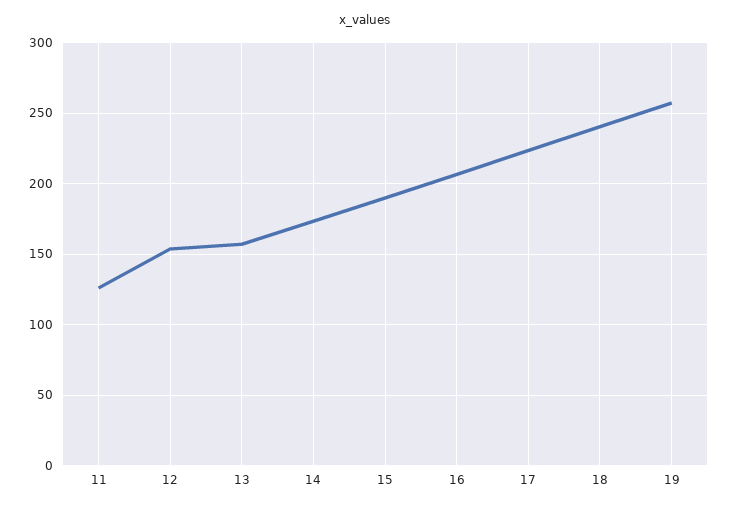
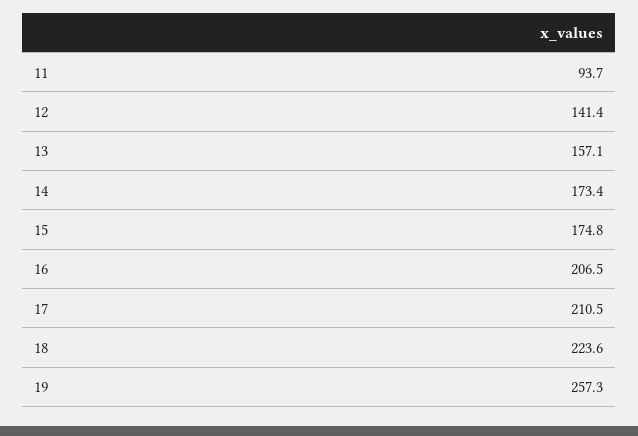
  {
-   "11": 125,
+   "11": 93.7,
-   "12": 155,
+   "12": 141.4,
    "13": 157.1,
    "14": 173.4,
-   "15": 190,
+   "15": 174.8,
    "16": 206.5,
-   "17": 225,
+   "17": 210.5,
-   "18": 240,
+   "18": 223.6,
    "19": 257.3
  }

